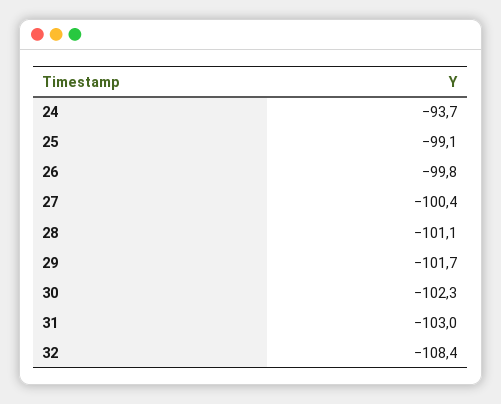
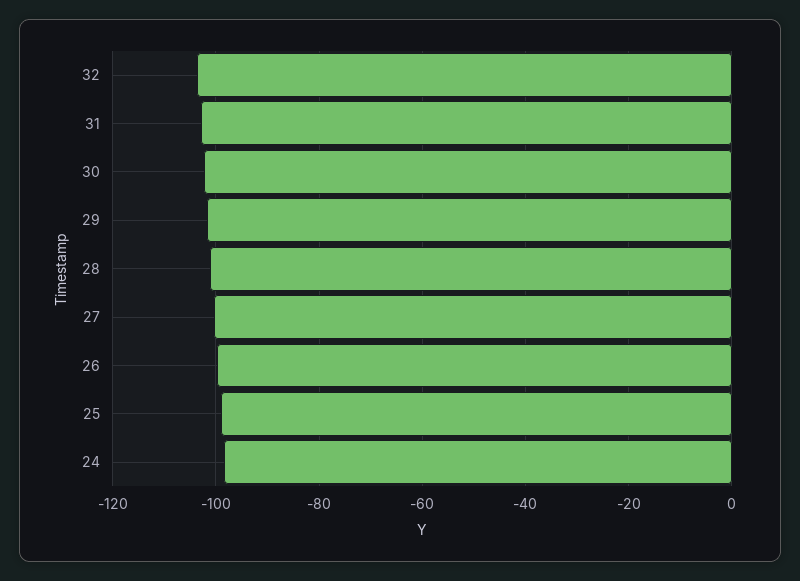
  {
-   "24": -93.7,
+   "24": -98,
    "25": -99.1,
    "26": -99.8,
    "27": -100.4,
    "28": -101.1,
    "29": -101.7,
    "30": -102.3,
    "31": -103,
-   "32": -108.4
+   "32": -104
  }

